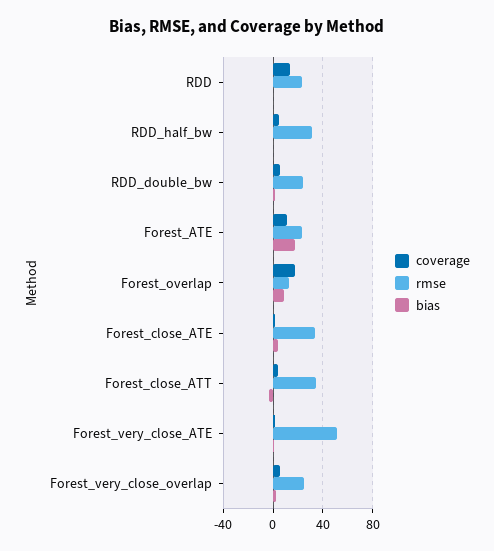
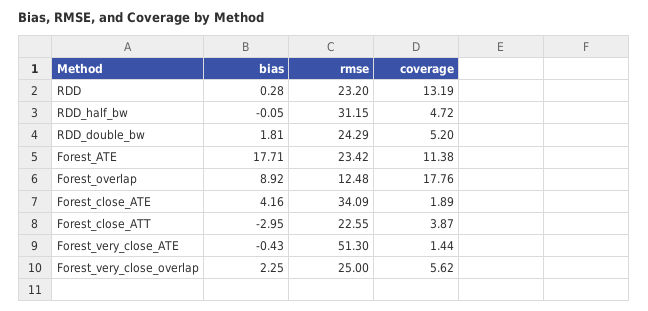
  {
    "coverage": {
      "RDD": 13.19,
      "RDD_half_bw": 4.72,
      "RDD_double_bw": 5.2,
      "Forest_ATE": 11.38,
      "Forest_overlap": 17.76,
      "Forest_close_ATE": 1.89,
      "Forest_close_ATT": 3.87,
      "Forest_very_close_ATE": 1.44,
      "Forest_very_close_overlap": 5.62
    },
    "rmse": {
      "RDD": 23.2,
      "RDD_half_bw": 31.15,
      "RDD_double_bw": 24.29,
      "Forest_ATE": 23.42,
      "Forest_overlap": 12.48,
      "Forest_close_ATE": 34.09,
-     "Forest_close_ATT": 35,
+     "Forest_close_ATT": 22.55,
      "Forest_very_close_ATE": 51.3,
      "Forest_very_close_overlap": 25
    },
    "bias": {
      "RDD": 0.28,
      "RDD_half_bw": -0.05,
      "RDD_double_bw": 1.81,
      "Forest_ATE": 17.71,
      "Forest_overlap": 8.92,
      "Forest_close_ATE": 4.16,
      "Forest_close_ATT": -2.95,
      "Forest_very_close_ATE": -0.43,
      "Forest_very_close_overlap": 2.25
    }
  }

